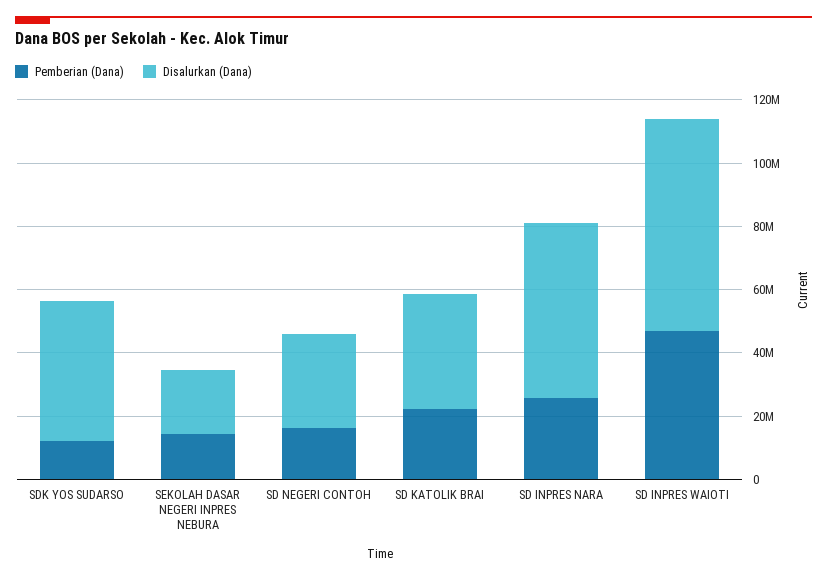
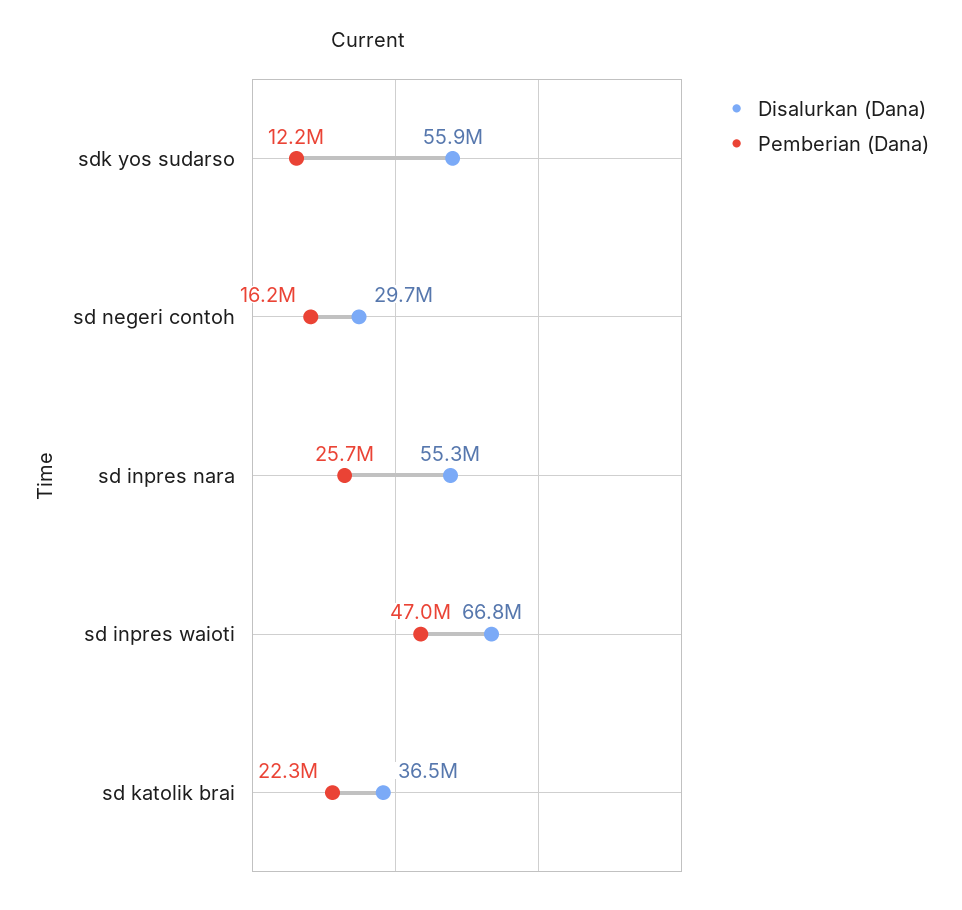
  {
    "Pemberian (Dana)": {
      "SDK YOS SUDARSO": 12200000,
-     "SEKOLAH DASAR NEGERI INPRES NEBURA": 15000000,
      "SD NEGERI CONTOH": 16200000,
      "SD KATOLIK BRAI": 22300000,
      "SD INPRES NARA": 25700000,
      "SD INPRES WAIOTI": 47000000
    },
    "Disalurkan (Dana)": {
-     "SDK YOS SUDARSO": 45000000,
+     "SDK YOS SUDARSO": 55900000,
-     "SEKOLAH DASAR NEGERI INPRES NEBURA": 20000000,
      "SD NEGERI CONTOH": 29700000,
      "SD KATOLIK BRAI": 36500000,
      "SD INPRES NARA": 55300000,
      "SD INPRES WAIOTI": 66800000
    }
  }

